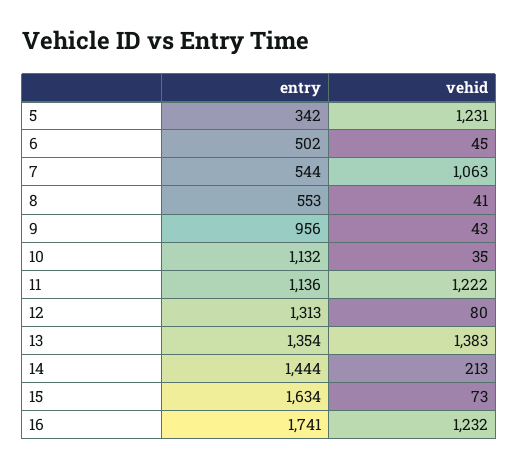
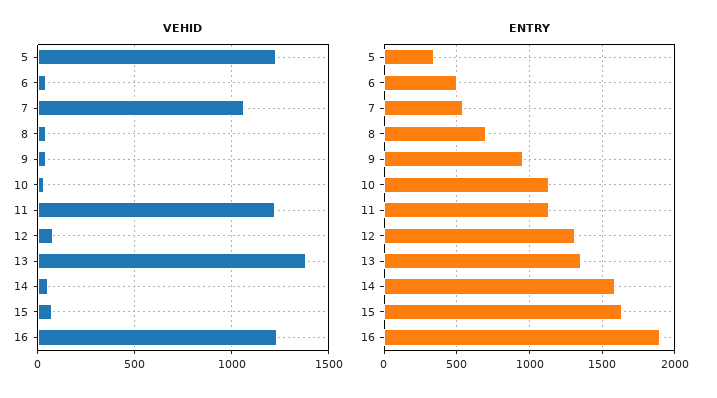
  {
    "entry": {
      "5": 342,
      "6": 502,
      "7": 544,
-     "8": 553,
+     "8": 700,
      "9": 956,
      "10": 1132,
      "11": 1136,
      "12": 1313,
      "13": 1354,
-     "14": 1444,
+     "14": 1600,
      "15": 1634,
-     "16": 1741
+     "16": 1900
    },
    "vehid": {
      "5": 1231,
      "6": 45,
      "7": 1063,
      "8": 41,
      "9": 43,
      "10": 35,
      "11": 1222,
      "12": 80,
      "13": 1383,
-     "14": 213,
+     "14": 50,
      "15": 73,
      "16": 1232
    }
  }

